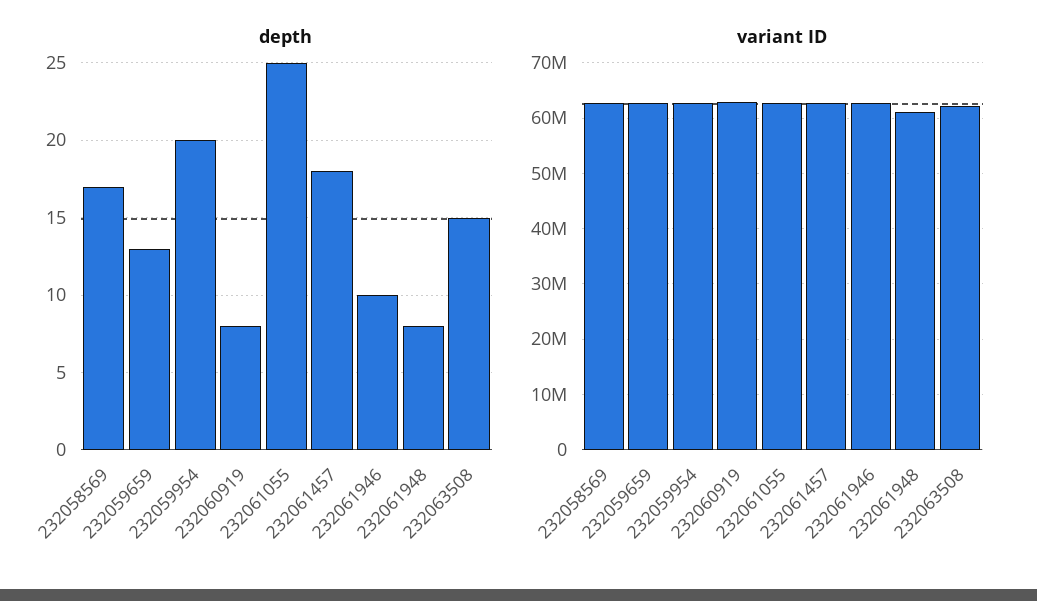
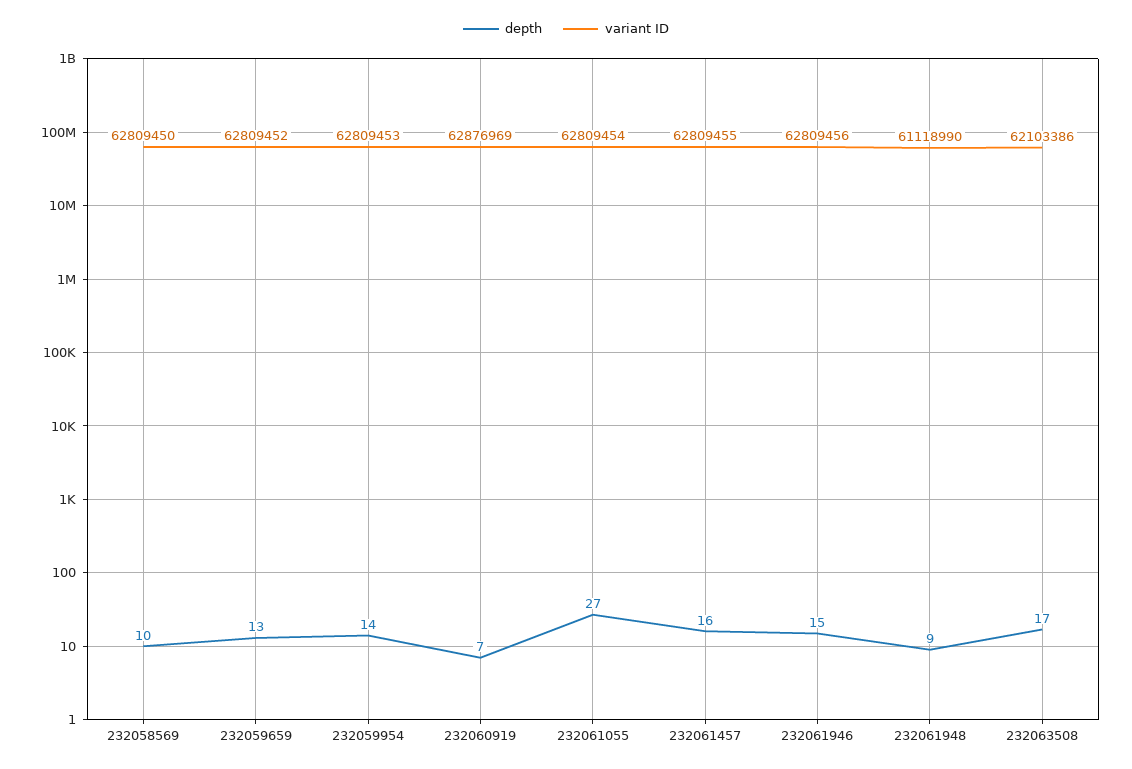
  {
    "depth": {
-     "232058569": 17,
+     "232058569": 10,
      "232059659": 13,
-     "232059954": 20,
+     "232059954": 14,
-     "232060919": 8,
+     "232060919": 7,
-     "232061055": 25,
+     "232061055": 27,
-     "232061457": 18,
+     "232061457": 16,
-     "232061946": 10,
+     "232061946": 15,
-     "232061948": 8,
+     "232061948": 9,
-     "232063508": 15
+     "232063508": 17
    },
    "variant ID": {
      "232058569": 62809450,
      "232059659": 62809452,
      "232059954": 62809453,
      "232060919": 62876969,
      "232061055": 62809454,
      "232061457": 62809455,
      "232061946": 62809456,
      "232061948": 61118990,
      "232063508": 62103386
    }
  }

